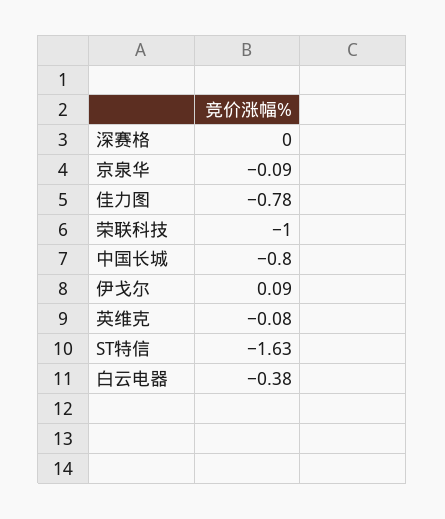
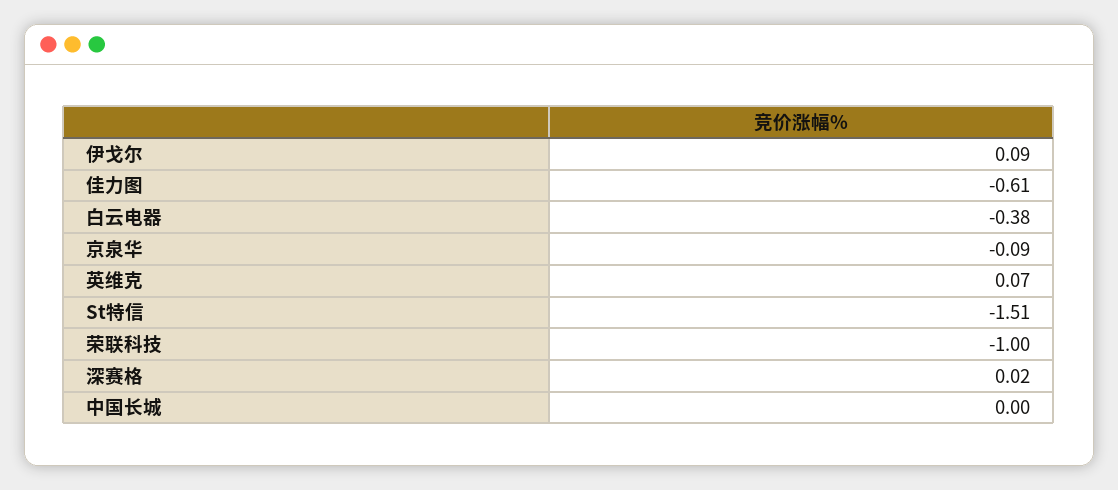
  {
-   "深赛格": 0,
+   "深赛格": 0.02,
    "京泉华": -0.09,
-   "佳力图": -0.78,
+   "佳力图": -0.61,
    "荣联科技": -1,
-   "中国长城": -0.8,
+   "中国长城": 0,
    "伊戈尔": 0.09,
-   "英维克": -0.08,
+   "英维克": 0.07,
-   "ST特信": -1.63,
+   "ST特信": -1.51,
    "白云电器": -0.38
  }

